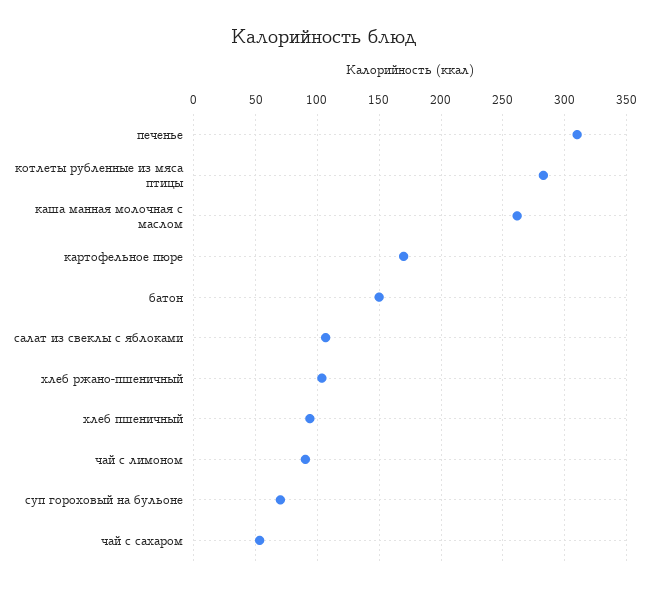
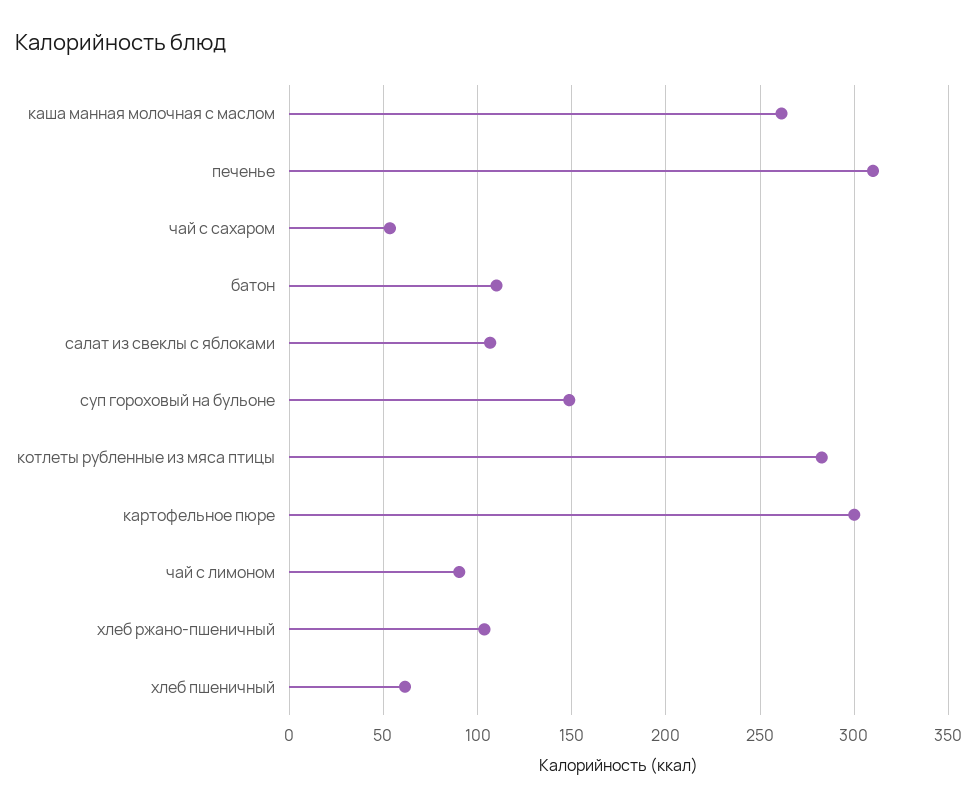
  {
    "печенье": 310,
    "котлеты рубленные из мяса птицы": 285,
    "каша манная молочная с маслом": 260,
-   "картофельное пюре": 170,
+   "картофельное пюре": 300,
-   "батон": 150,
+   "батон": 110,
    "салат из свеклы с яблоками": 105,
    "хлеб ржано-пшеничный": 105,
-   "хлеб пшеничный": 95,
+   "хлеб пшеничный": 60,
    "чай с лимоном": 90,
-   "суп гороховый на бульоне": 70,
+   "суп гороховый на бульоне": 150,
    "чай с сахаром": 55
  }

